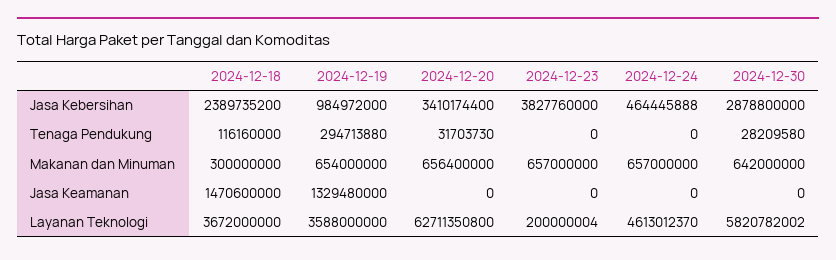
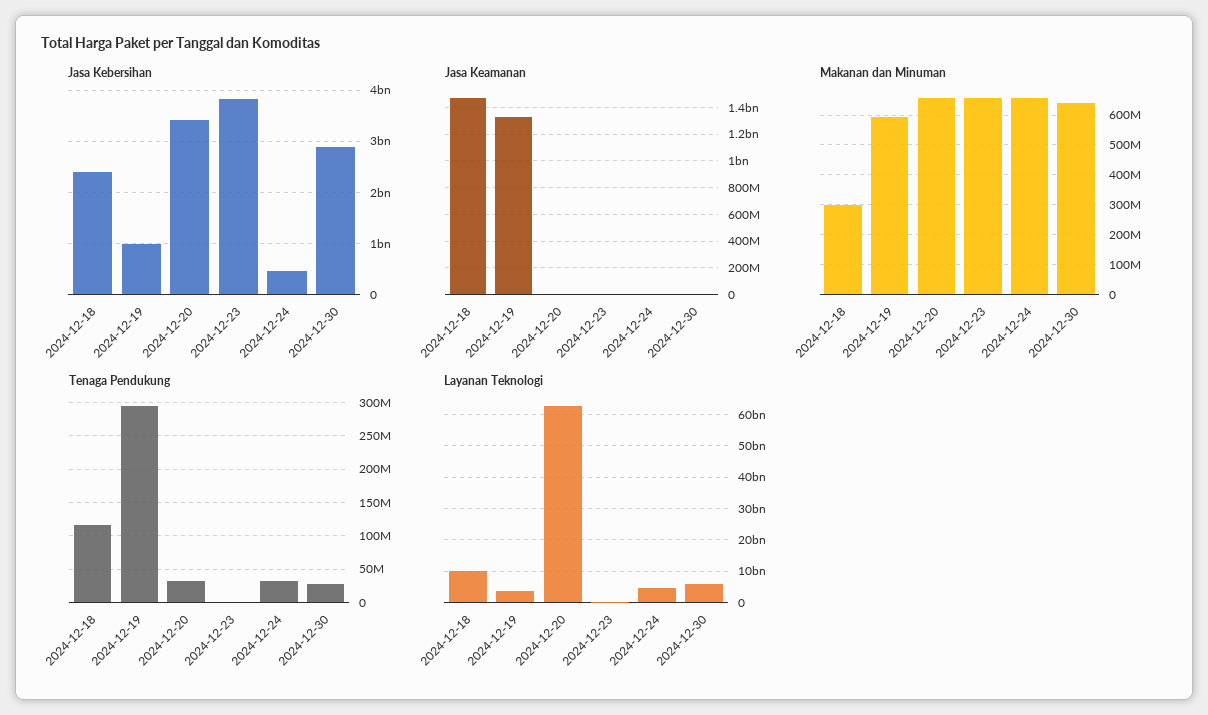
  {
    "Jasa Kebersihan": {
      "2024-12-18": 2389735200,
      "2024-12-19": 984972000,
      "2024-12-20": 3410174400,
      "2024-12-23": 3827760000,
      "2024-12-24": 464445888,
      "2024-12-30": 2878800000
    },
    "Tenaga Pendukung": {
      "2024-12-18": 116160000,
      "2024-12-19": 294713880,
      "2024-12-20": 31703730,
      "2024-12-23": 0,
-     "2024-12-24": 0,
+     "2024-12-24": 30000000,
      "2024-12-30": 28209580
    },
    "Makanan dan Minuman": {
      "2024-12-18": 300000000,
-     "2024-12-19": 654000000,
+     "2024-12-19": 600000000,
      "2024-12-20": 656400000,
      "2024-12-23": 657000000,
      "2024-12-24": 657000000,
      "2024-12-30": 642000000
    },
    "Jasa Keamanan": {
      "2024-12-18": 1470600000,
      "2024-12-19": 1329480000,
      "2024-12-20": 0,
      "2024-12-23": 0,
      "2024-12-24": 0,
      "2024-12-30": 0
    },
    "Layanan Teknologi": {
-     "2024-12-18": 3672000000,
+     "2024-12-18": 10000000000,
      "2024-12-19": 3588000000,
      "2024-12-20": 62711350800,
      "2024-12-23": 200000004,
      "2024-12-24": 4613012370,
      "2024-12-30": 5820782002
    }
  }

